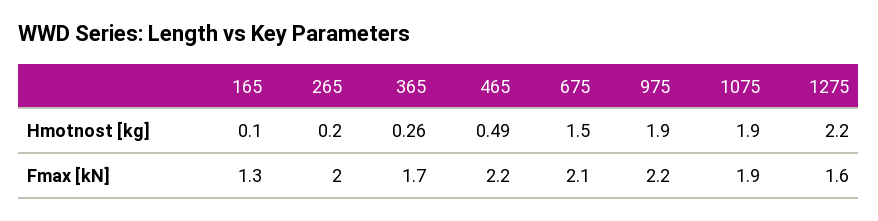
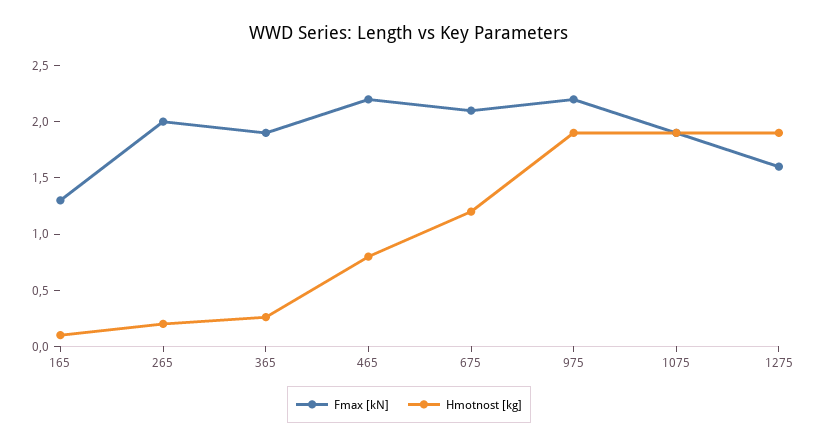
  {
    "Hmotnost [kg]": {
      "165": 0.1,
      "265": 0.2,
      "365": 0.26,
-     "465": 0.49,
+     "465": 0.8,
-     "675": 1.5,
+     "675": 1.2,
      "975": 1.9,
      "1075": 1.9,
-     "1275": 2.2
+     "1275": 1.9
    },
    "Fmax [kN]": {
      "165": 1.3,
      "265": 2,
-     "365": 1.7,
+     "365": 1.9,
      "465": 2.2,
      "675": 2.1,
      "975": 2.2,
      "1075": 1.9,
      "1275": 1.6
    }
  }

